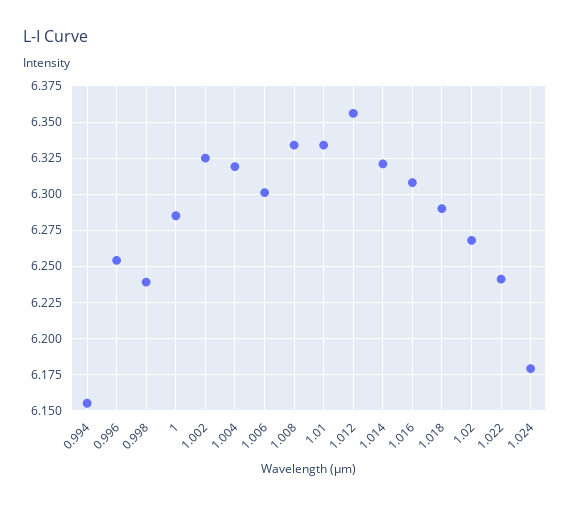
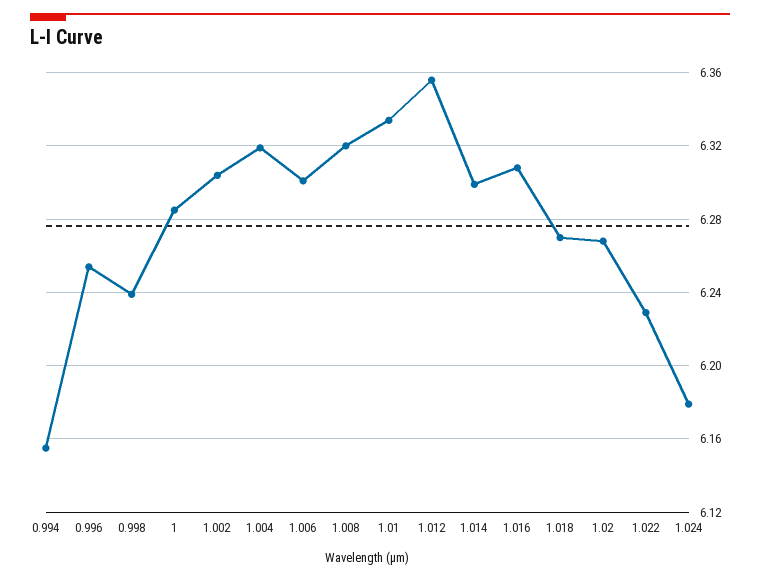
  {
    "0.994": 6.155,
    "0.996": 6.255,
    "0.998": 6.24,
    "1": 6.285,
-   "1.002": 6.325,
+   "1.002": 6.305,
    "1.004": 6.32,
    "1.006": 6.3,
-   "1.008": 6.335,
+   "1.008": 6.32,
    "1.01": 6.335,
    "1.012": 6.355,
-   "1.014": 6.32,
+   "1.014": 6.3,
    "1.016": 6.31,
-   "1.018": 6.29,
+   "1.018": 6.27,
    "1.02": 6.27,
-   "1.022": 6.24,
+   "1.022": 6.23,
    "1.024": 6.18
  }

